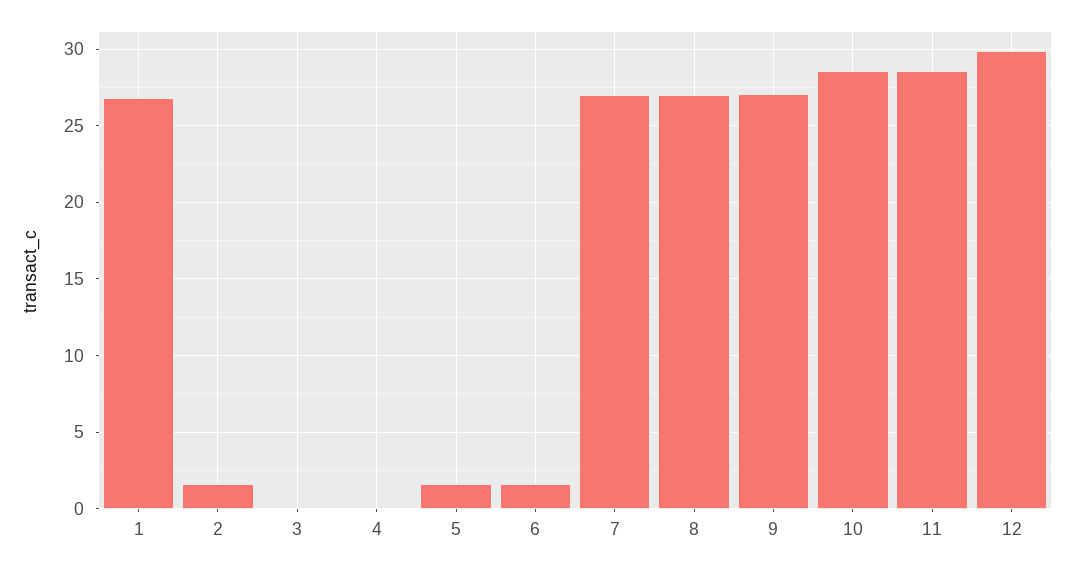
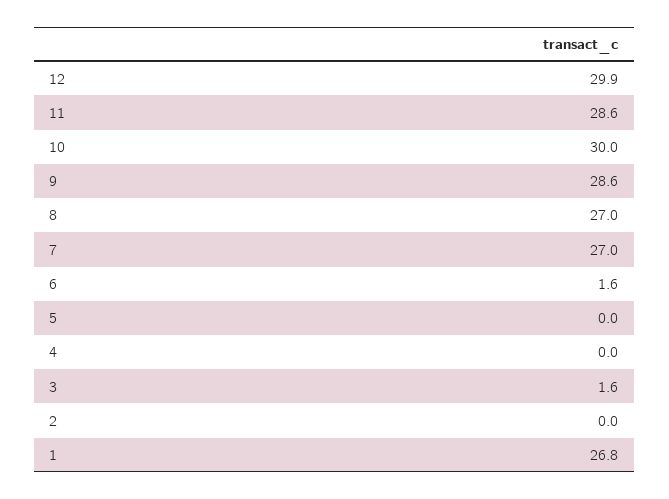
  {
    "1": 26.8,
-   "2": 1.5,
+   "2": 0,
-   "3": 0,
+   "3": 1.6,
    "4": 0,
-   "5": 1.5,
+   "5": 0,
    "6": 1.6,
    "7": 27,
    "8": 27,
-   "9": 27,
+   "9": 28.6,
-   "10": 28.5,
+   "10": 30,
    "11": 28.6,
    "12": 29.9
  }

